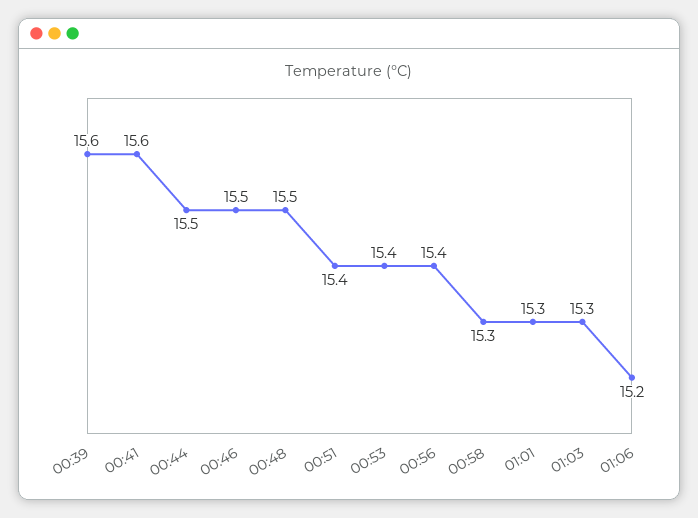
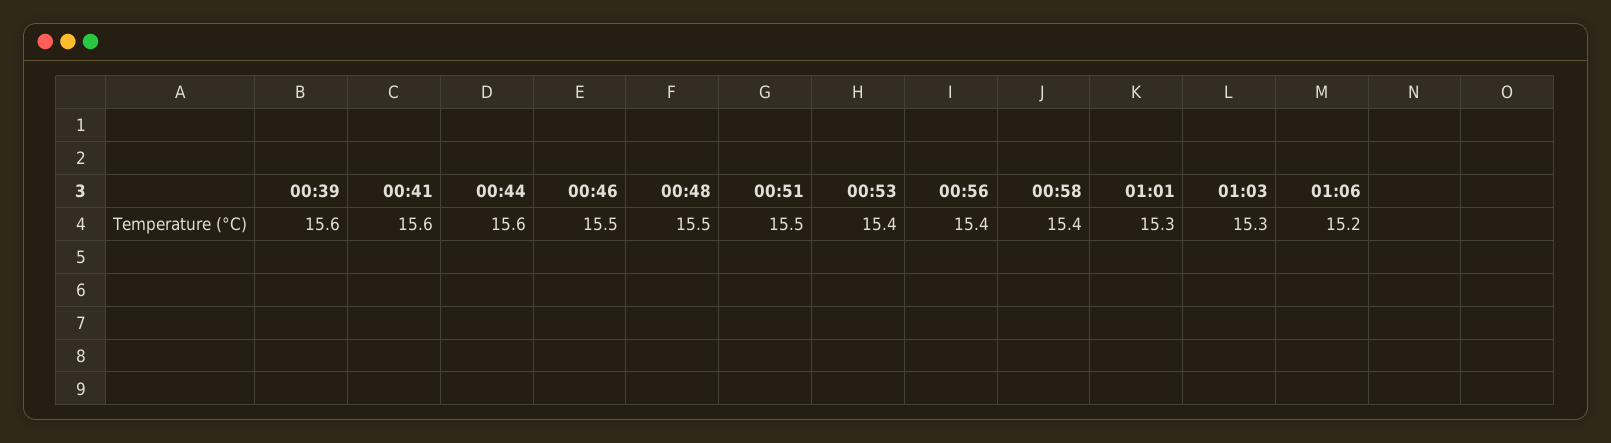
  {
    "00:39": 15.6,
    "00:41": 15.6,
-   "00:44": 15.5,
+   "00:44": 15.6,
    "00:46": 15.5,
    "00:48": 15.5,
-   "00:51": 15.4,
+   "00:51": 15.5,
    "00:53": 15.4,
    "00:56": 15.4,
-   "00:58": 15.3,
+   "00:58": 15.4,
    "01:01": 15.3,
    "01:03": 15.3,
    "01:06": 15.2
  }

